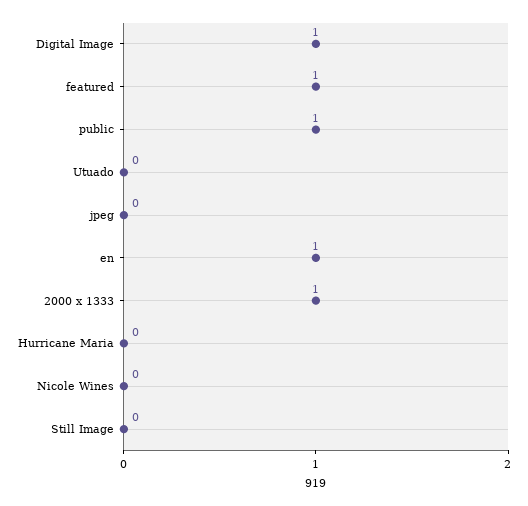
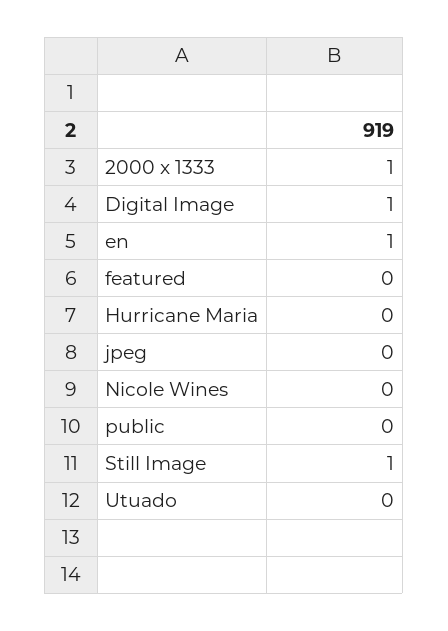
  {
    "Digital Image": 1,
-   "featured": 1,
+   "featured": 0,
-   "public": 1,
+   "public": 0,
    "Utuado": 0,
    "jpeg": 0,
    "en": 1,
    "2000 x 1333": 1,
    "Hurricane Maria": 0,
    "Nicole Wines": 0,
-   "Still Image": 0
+   "Still Image": 1
  }

